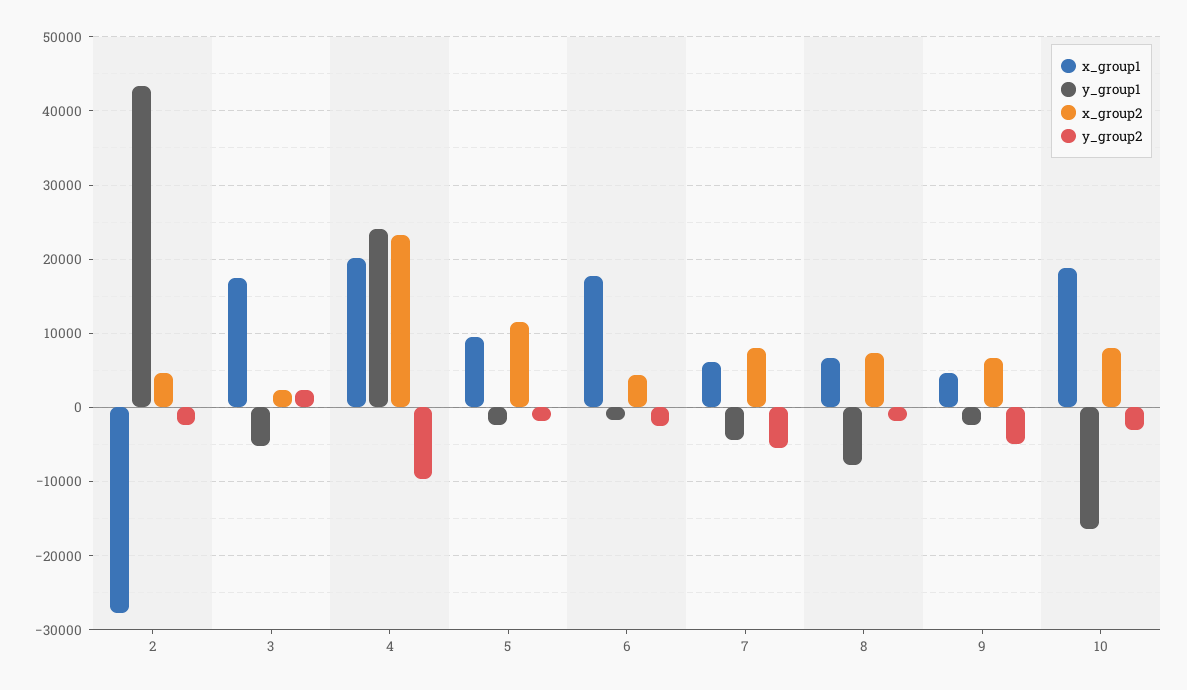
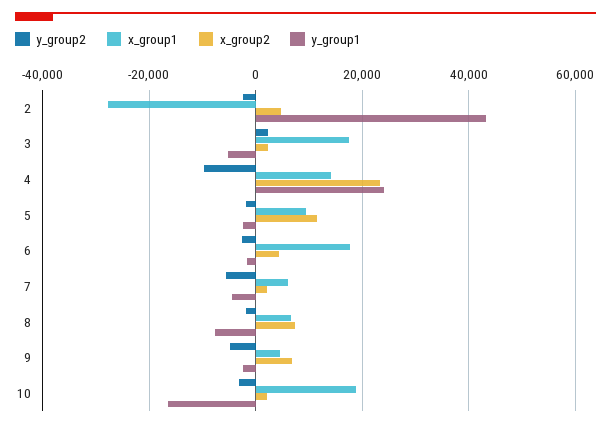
  {
    "x_group1": {
      "2": -28000,
      "3": 18000,
-     "4": 20000,
+     "4": 14000,
      "5": 9000,
      "6": 18000,
      "7": 6000,
      "8": 7000,
      "9": 5000,
      "10": 19000
    },
    "y_group1": {
      "2": 43000,
      "3": -5000,
      "4": 24000,
      "5": -2000,
      "6": -2000,
      "7": -4000,
      "8": -8000,
      "9": -2000,
      "10": -16000
    },
    "x_group2": {
      "2": 5000,
      "3": 2000,
      "4": 23000,
      "5": 12000,
      "6": 4000,
-     "7": 8000,
+     "7": 2000,
      "8": 7000,
      "9": 7000,
-     "10": 8000
+     "10": 2000
    },
    "y_group2": {
      "2": -2000,
      "3": 2000,
      "4": -10000,
      "5": -2000,
      "6": -3000,
      "7": -5000,
      "8": -2000,
      "9": -5000,
      "10": -3000
    }
  }

